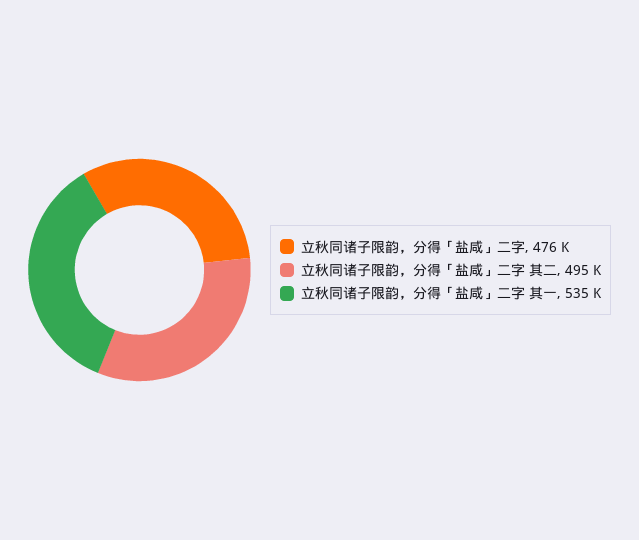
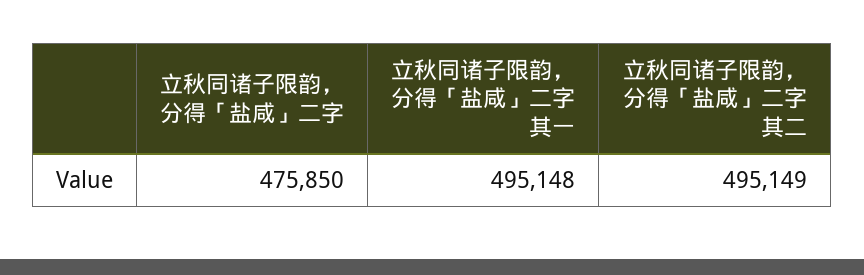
  {
    "立秋同诸子限韵，分得「盐咸」二字": 475850,
    "立秋同诸子限韵，分得「盐咸」二字 其二": 495149,
-   "立秋同诸子限韵，分得「盐咸」二字 其一": 535000
+   "立秋同诸子限韵，分得「盐咸」二字 其一": 495148
  }

